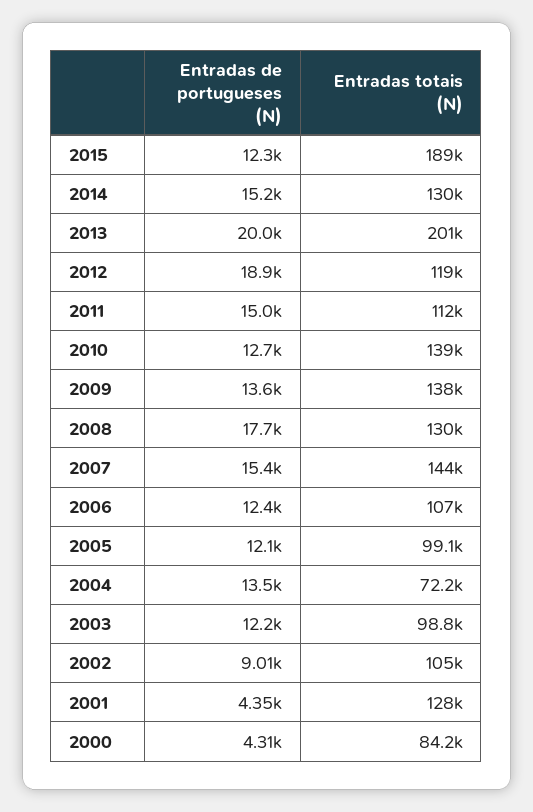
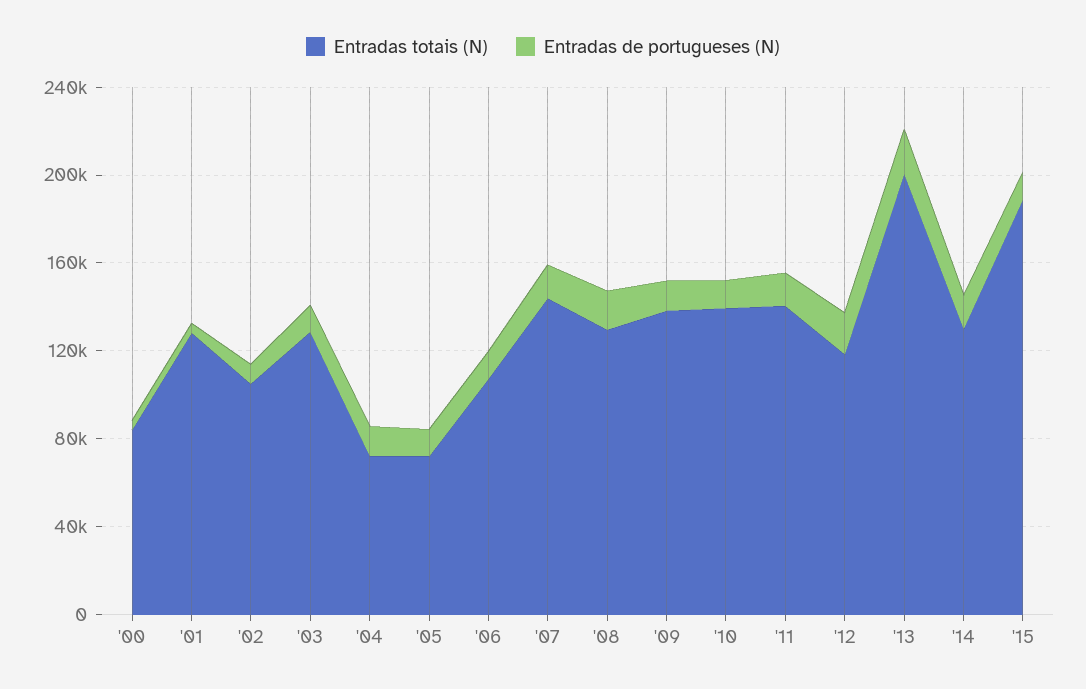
  {
    "Entradas de portugueses (N)": {
      "2015": 12300,
      "2014": 15200,
      "2013": 20000,
      "2012": 18900,
      "2011": 15000,
      "2010": 12700,
      "2009": 13600,
      "2008": 17700,
      "2007": 15400,
      "2006": 12400,
      "2005": 12100,
      "2004": 13500,
      "2003": 12200,
      "2002": 9010,
      "2001": 4350,
      "2000": 4310
    },
    "Entradas totais (N)": {
      "2015": 189000,
      "2014": 130000,
      "2013": 201000,
      "2012": 119000,
-     "2011": 112000,
+     "2011": 140000,
      "2010": 139000,
      "2009": 138000,
      "2008": 130000,
      "2007": 144000,
      "2006": 107000,
-     "2005": 99100,
+     "2005": 70000,
      "2004": 72200,
-     "2003": 98800,
+     "2003": 130000,
      "2002": 105000,
      "2001": 128000,
      "2000": 84200
    }
  }

